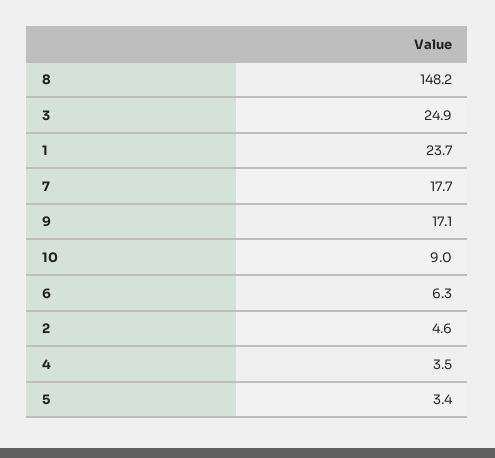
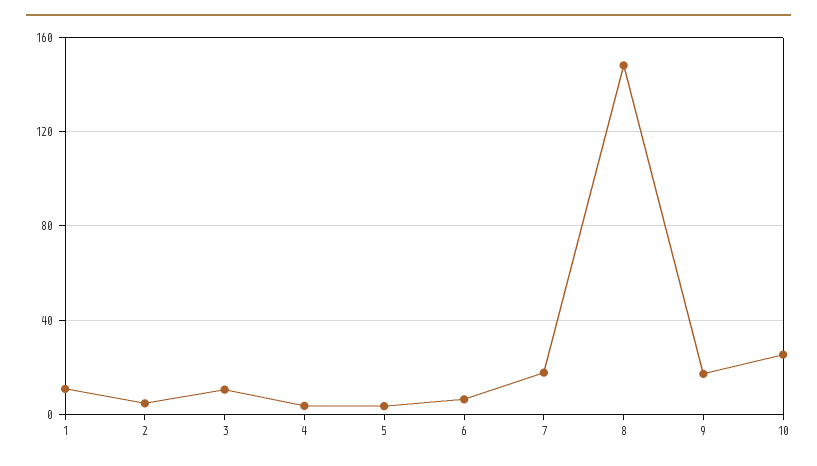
  {
    "8": 148.2,
-   "3": 24.9,
+   "3": 10,
-   "1": 23.7,
+   "1": 10,
    "7": 17.7,
    "9": 17.1,
-   "10": 9,
+   "10": 25,
    "6": 6.3,
    "2": 4.6,
    "4": 3.5,
    "5": 3.4
  }

